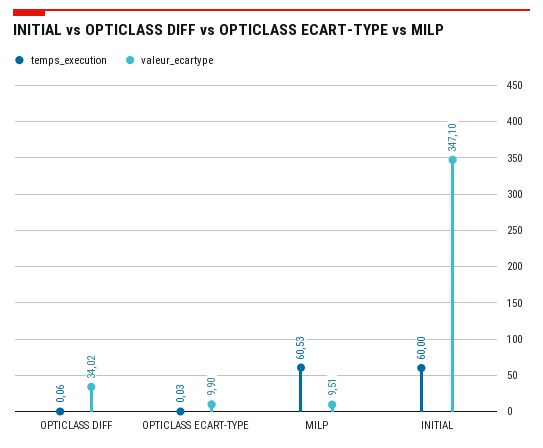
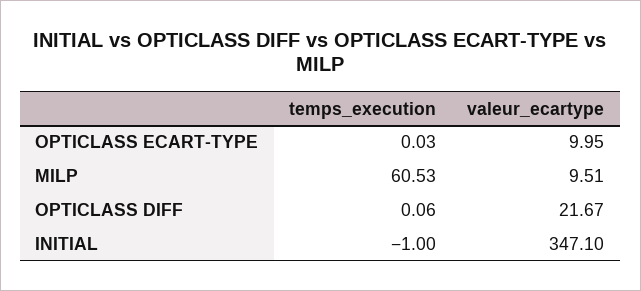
  {
    "temps_execution": {
      "OPTICLASS DIFF": 0.06,
      "OPTICLASS ECART-TYPE": 0.03,
      "MILP": 60.53,
-     "INITIAL": 60
+     "INITIAL": -1
    },
    "valeur_ecartype": {
-     "OPTICLASS DIFF": 34.02,
+     "OPTICLASS DIFF": 21.67,
-     "OPTICLASS ECART-TYPE": 9.9,
+     "OPTICLASS ECART-TYPE": 9.95,
      "MILP": 9.51,
      "INITIAL": 347.1
    }
  }

